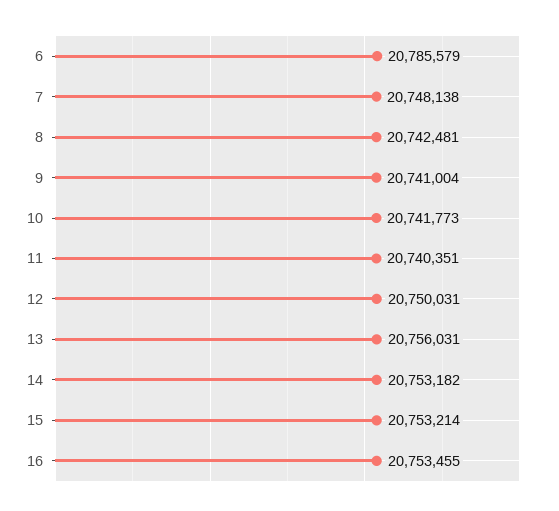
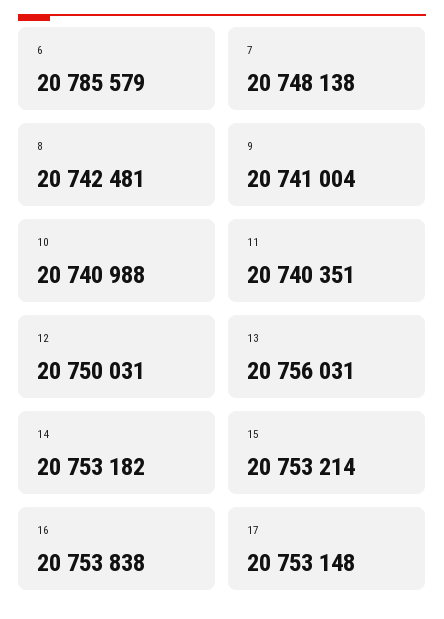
  {
    "6": 20785579,
    "7": 20748138,
    "8": 20742481,
    "9": 20741004,
-   "10": 20741773,
+   "10": 20740988,
    "11": 20740351,
    "12": 20750031,
    "13": 20756031,
    "14": 20753182,
    "15": 20753214,
-   "16": 20753455
+   "16": 20753838,
+   "17": 20753148
  }

